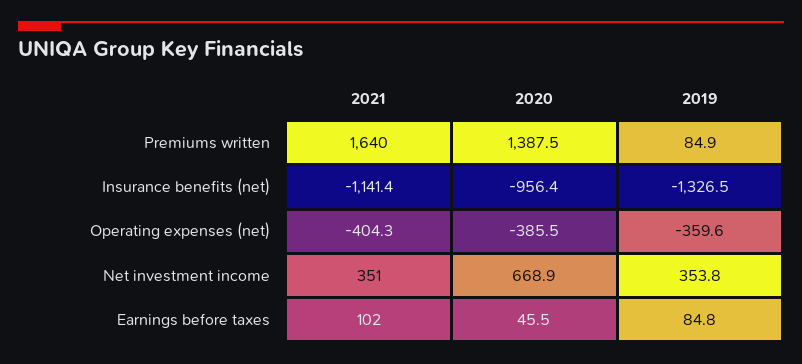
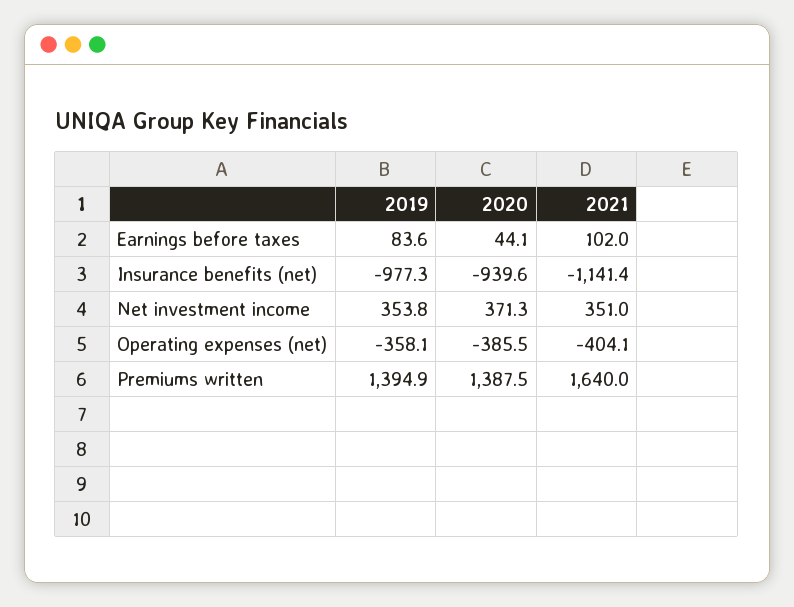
  {
    "2021": {
      "Premiums written": 1640,
      "Insurance benefits (net)": -1141.4,
-     "Operating expenses (net)": -404.3,
+     "Operating expenses (net)": -404.1,
      "Net investment income": 351,
      "Earnings before taxes": 102
    },
    "2020": {
      "Premiums written": 1387.5,
-     "Insurance benefits (net)": -956.4,
+     "Insurance benefits (net)": -939.6,
      "Operating expenses (net)": -385.5,
-     "Net investment income": 668.9,
+     "Net investment income": 371.3,
-     "Earnings before taxes": 45.5
+     "Earnings before taxes": 44.1
    },
    "2019": {
-     "Premiums written": 84.9,
+     "Premiums written": 1394.9,
-     "Insurance benefits (net)": -1326.5,
+     "Insurance benefits (net)": -977.3,
-     "Operating expenses (net)": -359.6,
+     "Operating expenses (net)": -358.1,
      "Net investment income": 353.8,
-     "Earnings before taxes": 84.8
+     "Earnings before taxes": 83.6
    }
  }

